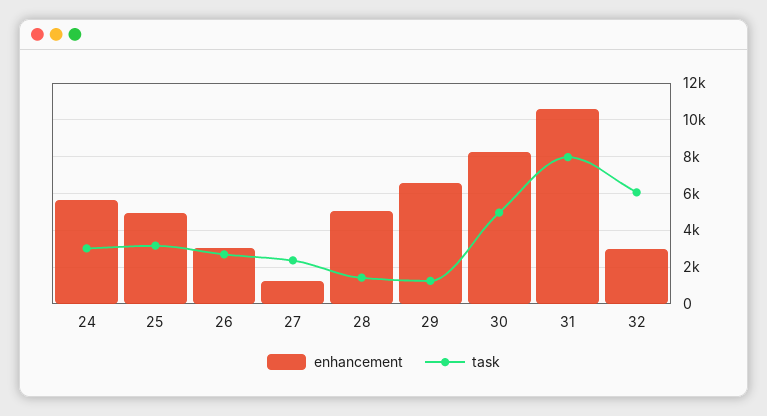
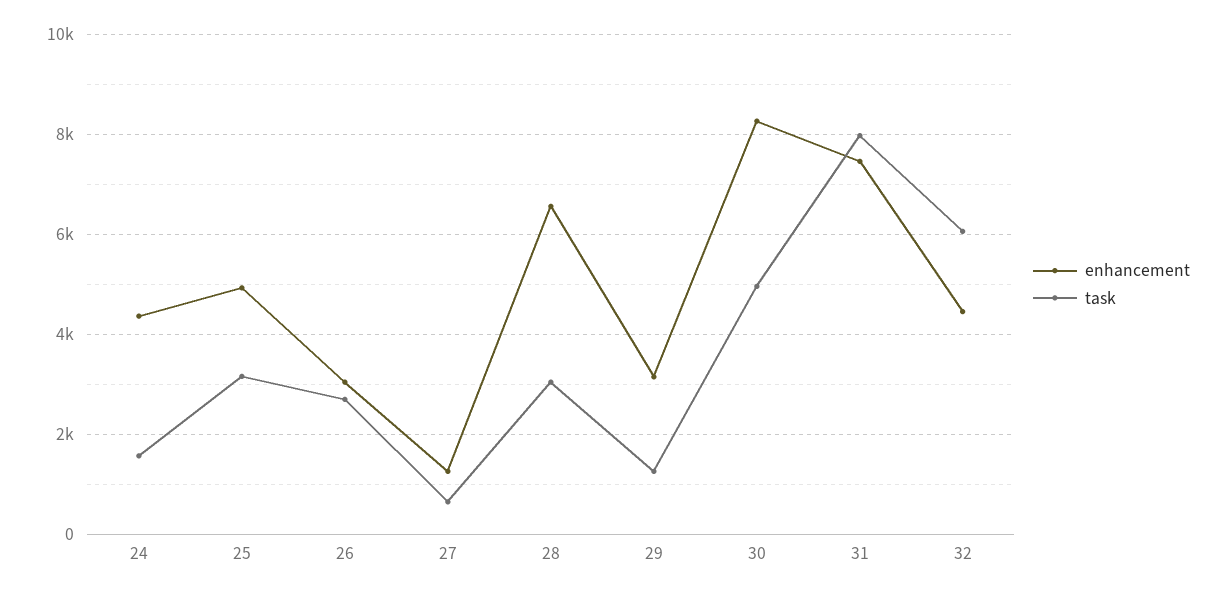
  {
    "enhancement": {
-     "24": 5500,
+     "24": 4400,
      "25": 5000,
      "26": 3000,
      "27": 1200,
-     "28": 5000,
+     "28": 6600,
-     "29": 6500,
+     "29": 3200,
      "30": 8200,
-     "31": 10500,
+     "31": 7400,
-     "32": 3000
+     "32": 4400
    },
    "task": {
-     "24": 3000,
+     "24": 1600,
      "25": 3200,
      "26": 2600,
-     "27": 2500,
+     "27": 600,
-     "28": 1500,
+     "28": 3000,
      "29": 1200,
      "30": 5000,
      "31": 8000,
      "32": 6000
    }
  }

